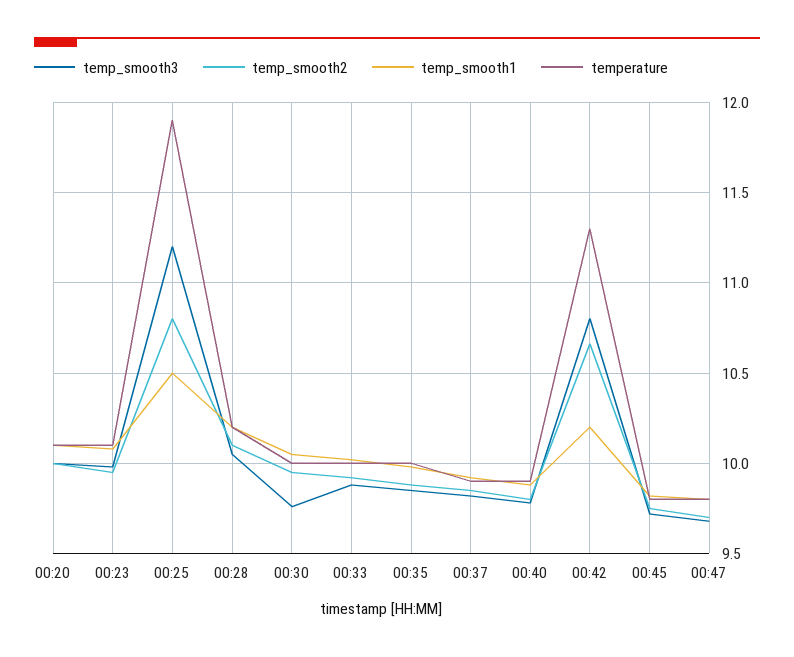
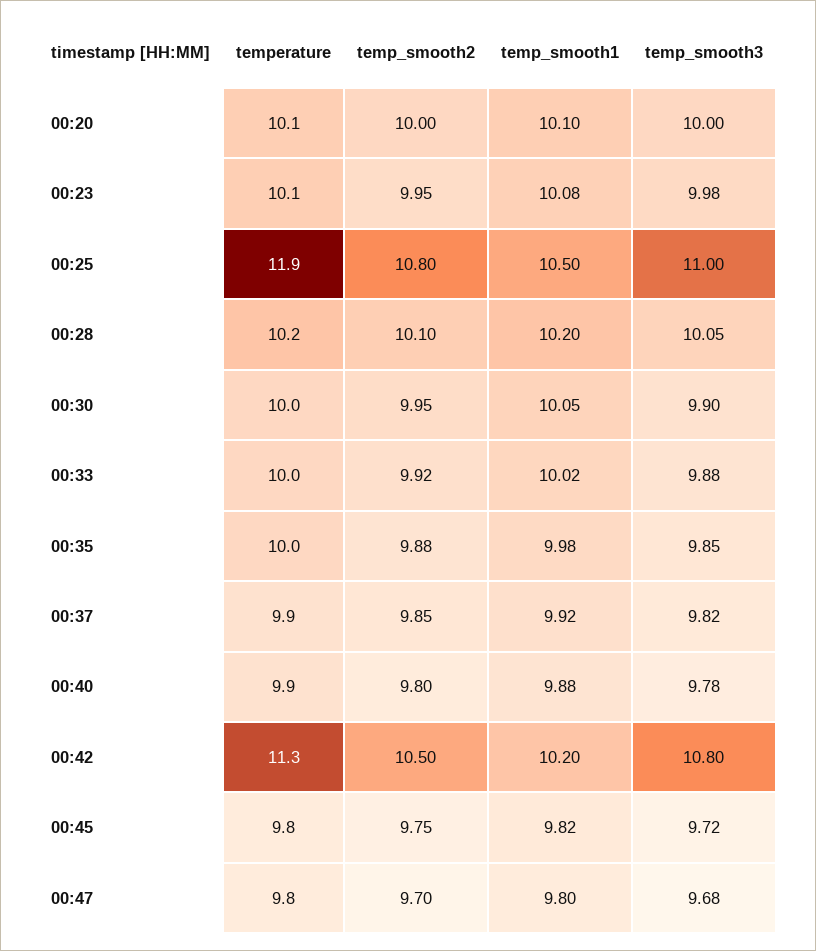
  {
    "temp_smooth3": {
      "00:20": 10,
      "00:23": 9.98,
-     "00:25": 11.2,
+     "00:25": 11,
      "00:28": 10.05,
-     "00:30": 9.75,
+     "00:30": 9.9,
      "00:33": 9.88,
      "00:35": 9.85,
      "00:37": 9.82,
      "00:40": 9.78,
      "00:42": 10.8,
      "00:45": 9.72,
      "00:47": 9.68
    },
    "temp_smooth2": {
      "00:20": 10,
      "00:23": 9.95,
      "00:25": 10.8,
      "00:28": 10.1,
      "00:30": 9.95,
      "00:33": 9.92,
      "00:35": 9.88,
      "00:37": 9.85,
      "00:40": 9.8,
-     "00:42": 10.65,
+     "00:42": 10.5,
      "00:45": 9.75,
      "00:47": 9.7
    },
    "temp_smooth1": {
      "00:20": 10.1,
      "00:23": 10.08,
      "00:25": 10.5,
      "00:28": 10.2,
      "00:30": 10.05,
      "00:33": 10.02,
      "00:35": 9.98,
      "00:37": 9.92,
      "00:40": 9.88,
      "00:42": 10.2,
      "00:45": 9.82,
      "00:47": 9.8
    },
    "temperature": {
      "00:20": 10.1,
      "00:23": 10.1,
      "00:25": 11.9,
      "00:28": 10.2,
      "00:30": 10,
      "00:33": 10,
      "00:35": 10,
      "00:37": 9.9,
      "00:40": 9.9,
      "00:42": 11.3,
      "00:45": 9.8,
      "00:47": 9.8
    }
  }

